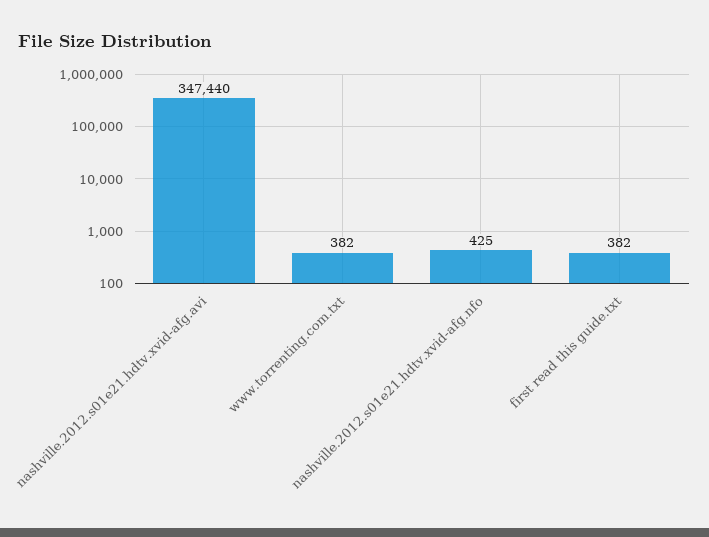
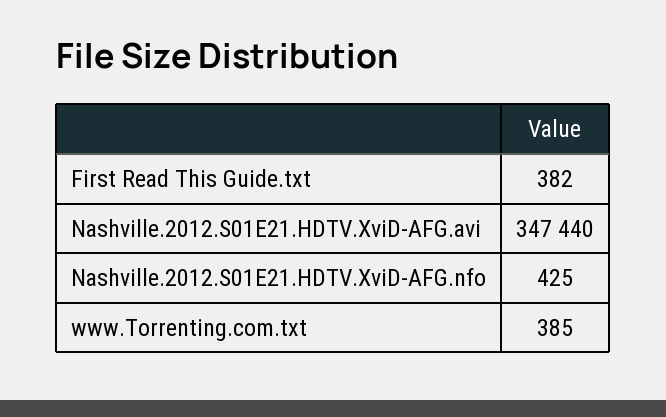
  {
    "nashville.2012.s01e21.hdtv.xvid-afg.avi": 347440,
-   "www.torrenting.com.txt": 382,
+   "www.torrenting.com.txt": 385,
    "nashville.2012.s01e21.hdtv.xvid-afg.nfo": 425,
    "first read this guide.txt": 382
  }

